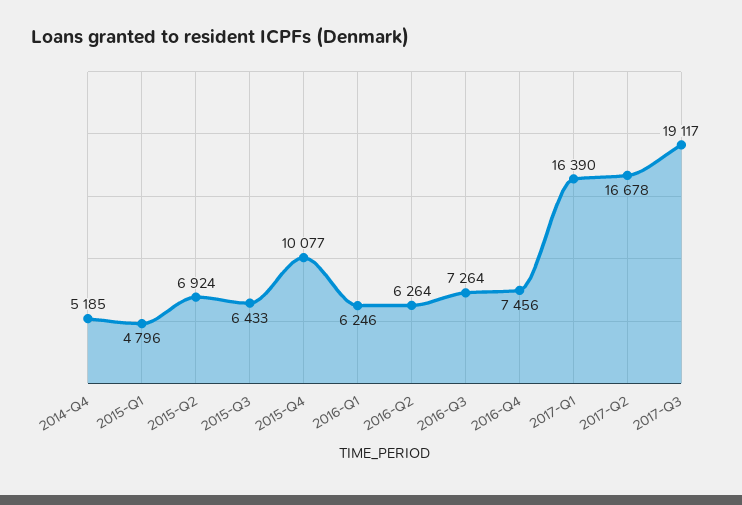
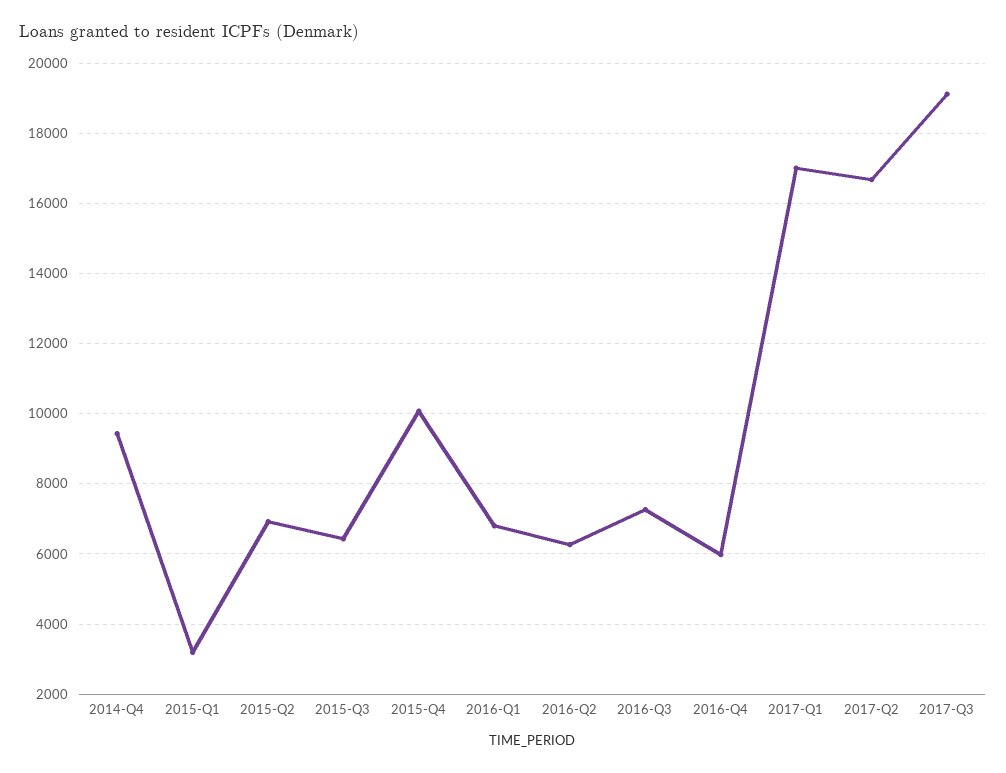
  {
-   "2014-Q4": 5185,
+   "2014-Q4": 9400,
-   "2015-Q1": 4796,
+   "2015-Q1": 3200,
    "2015-Q2": 6924,
    "2015-Q3": 6433,
    "2015-Q4": 10077,
-   "2016-Q1": 6246,
+   "2016-Q1": 6800,
    "2016-Q2": 6264,
    "2016-Q3": 7264,
-   "2016-Q4": 7456,
+   "2016-Q4": 6000,
-   "2017-Q1": 16390,
+   "2017-Q1": 17000,
    "2017-Q2": 16678,
    "2017-Q3": 19117
  }

